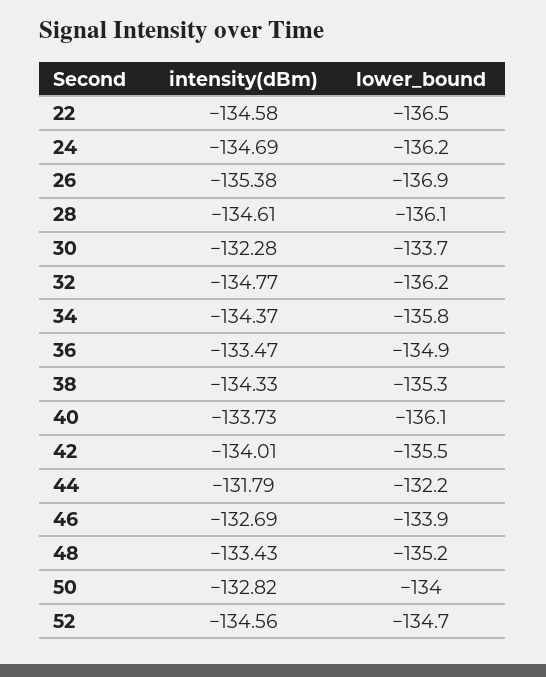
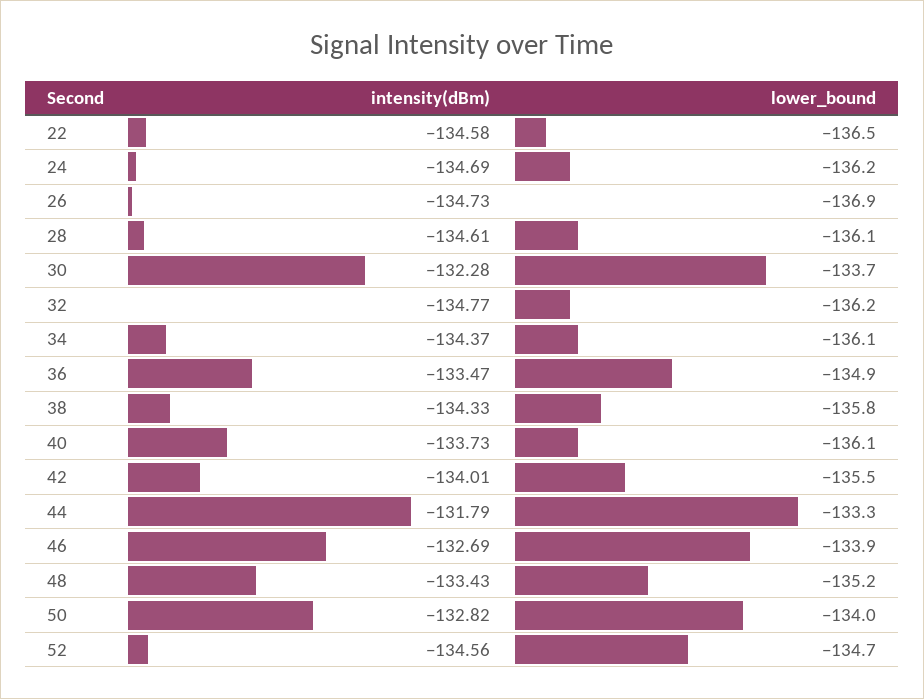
  {
    "intensity(dBm)": {
      "22": -134.58,
      "24": -134.69,
-     "26": -135.38,
+     "26": -134.73,
      "28": -134.61,
      "30": -132.28,
      "32": -134.77,
      "34": -134.37,
      "36": -133.47,
      "38": -134.33,
      "40": -133.73,
      "42": -134.01,
      "44": -131.79,
      "46": -132.69,
      "48": -133.43,
      "50": -132.82,
      "52": -134.56
    },
    "lower_bound": {
      "22": -136.5,
      "24": -136.2,
      "26": -136.9,
      "28": -136.1,
      "30": -133.7,
      "32": -136.2,
-     "34": -135.8,
+     "34": -136.1,
      "36": -134.9,
-     "38": -135.3,
+     "38": -135.8,
      "40": -136.1,
      "42": -135.5,
-     "44": -132.2,
+     "44": -133.3,
      "46": -133.9,
      "48": -135.2,
      "50": -134,
      "52": -134.7
    }
  }

